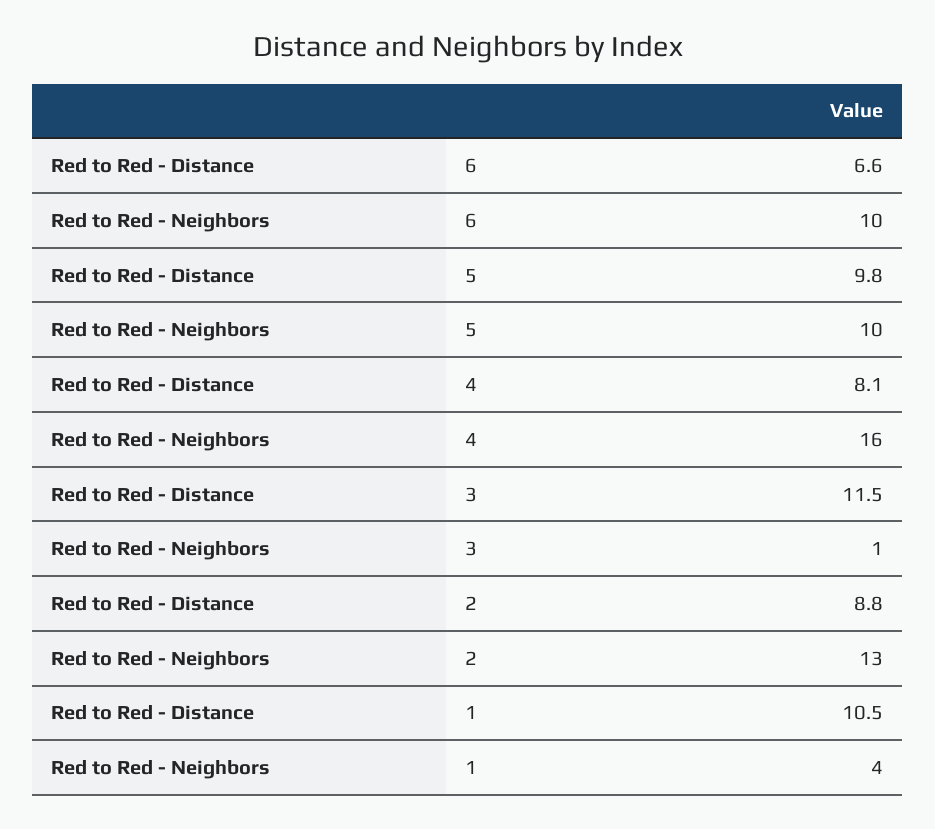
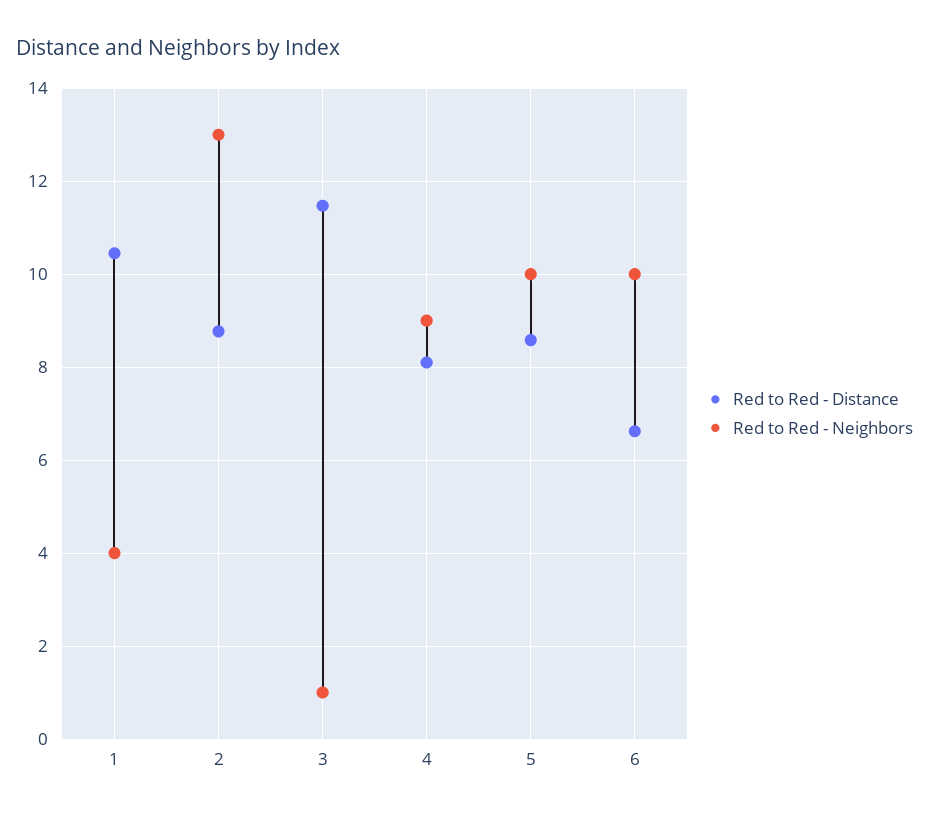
  {
    "Red to Red - Distance": {
      "6": 6.6,
-     "5": 9.8,
+     "5": 8.6,
      "4": 8.1,
      "3": 11.5,
      "2": 8.8,
      "1": 10.5
    },
    "Red to Red - Neighbors": {
      "6": 10,
      "5": 10,
-     "4": 16,
+     "4": 9,
      "3": 1,
      "2": 13,
      "1": 4
    }
  }

